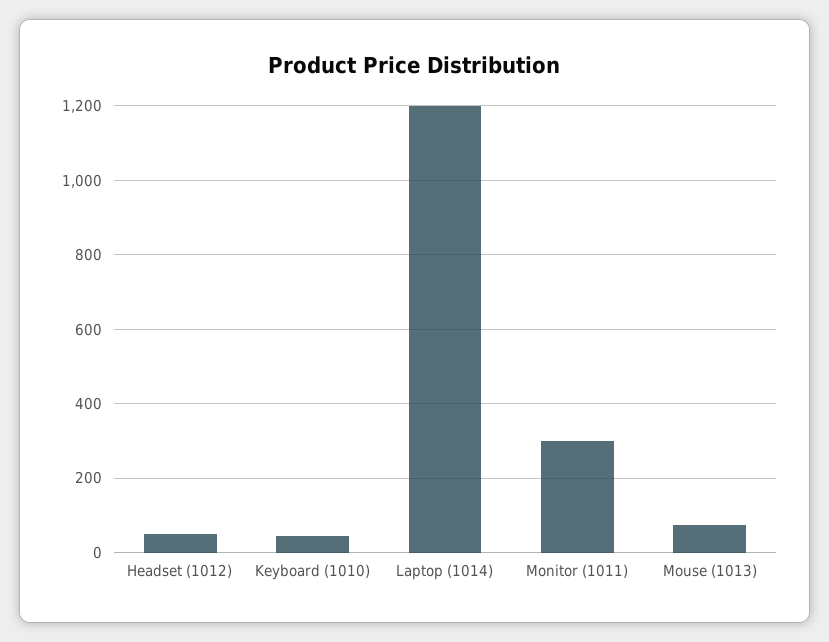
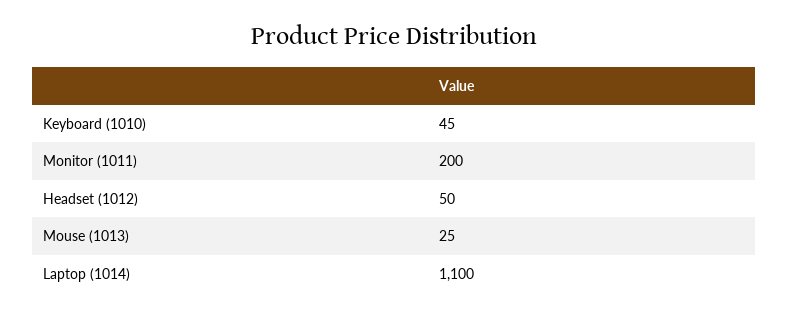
  {
    "Headset (1012)": 50,
    "Keyboard (1010)": 45,
-   "Laptop (1014)": 1200,
+   "Laptop (1014)": 1100,
-   "Monitor (1011)": 300,
+   "Monitor (1011)": 200,
-   "Mouse (1013)": 80
+   "Mouse (1013)": 25
  }

